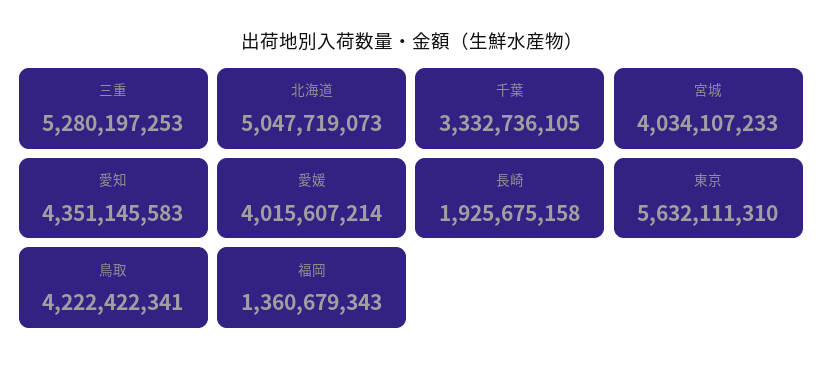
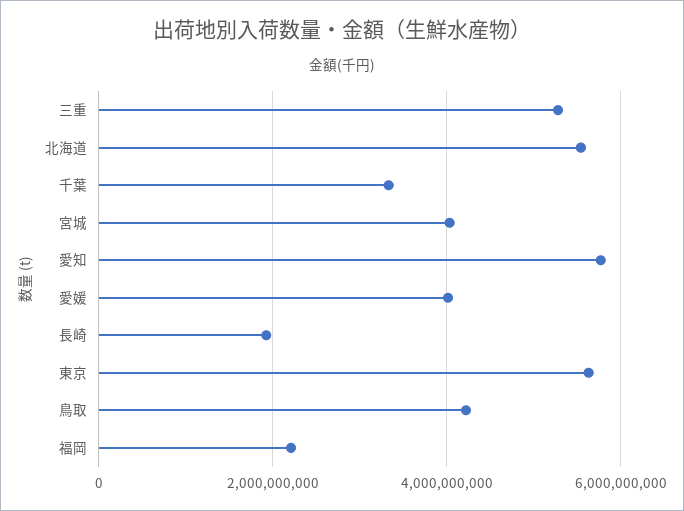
  {
    "三重": 5280197253,
-   "北海道": 5047719073,
+   "北海道": 5600000000,
    "千葉": 3332736105,
    "宮城": 4034107233,
-   "愛知": 4351145583,
+   "愛知": 5800000000,
    "愛媛": 4015607214,
    "長崎": 1925675158,
    "東京": 5632111310,
    "鳥取": 4222422341,
-   "福岡": 1360679343
+   "福岡": 2200000000
  }

